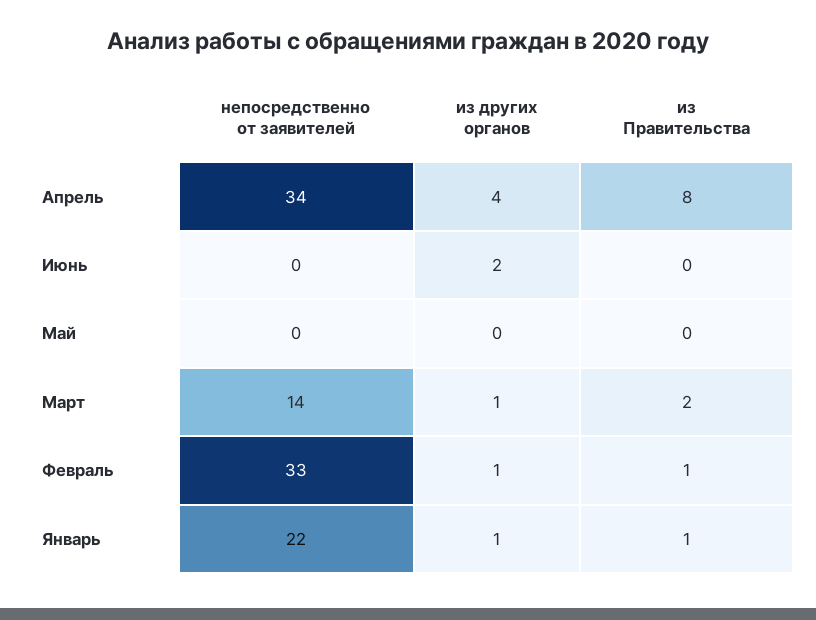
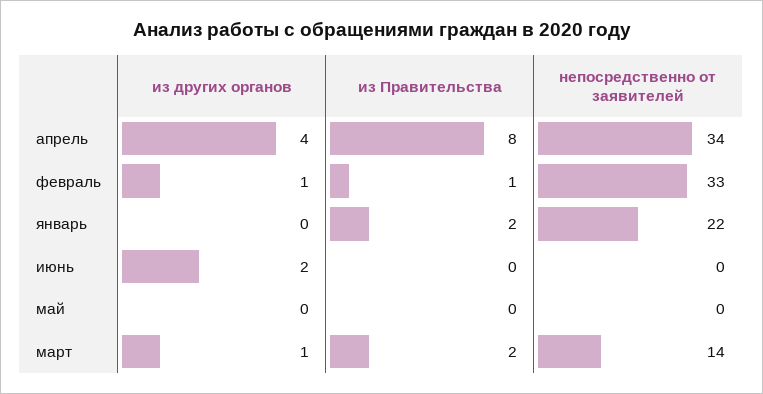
  {
    "непосредственно от заявителей": {
      "Апрель": 34,
      "Июнь": 0,
      "Май": 0,
      "Март": 14,
      "Февраль": 33,
      "Январь": 22
    },
    "из других органов": {
      "Апрель": 4,
      "Июнь": 2,
      "Май": 0,
      "Март": 1,
      "Февраль": 1,
-     "Январь": 1
+     "Январь": 0
    },
    "из Правительства": {
      "Апрель": 8,
      "Июнь": 0,
      "Май": 0,
      "Март": 2,
      "Февраль": 1,
-     "Январь": 1
+     "Январь": 2
    }
  }

